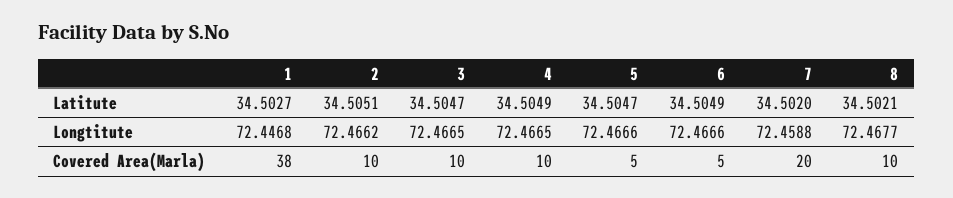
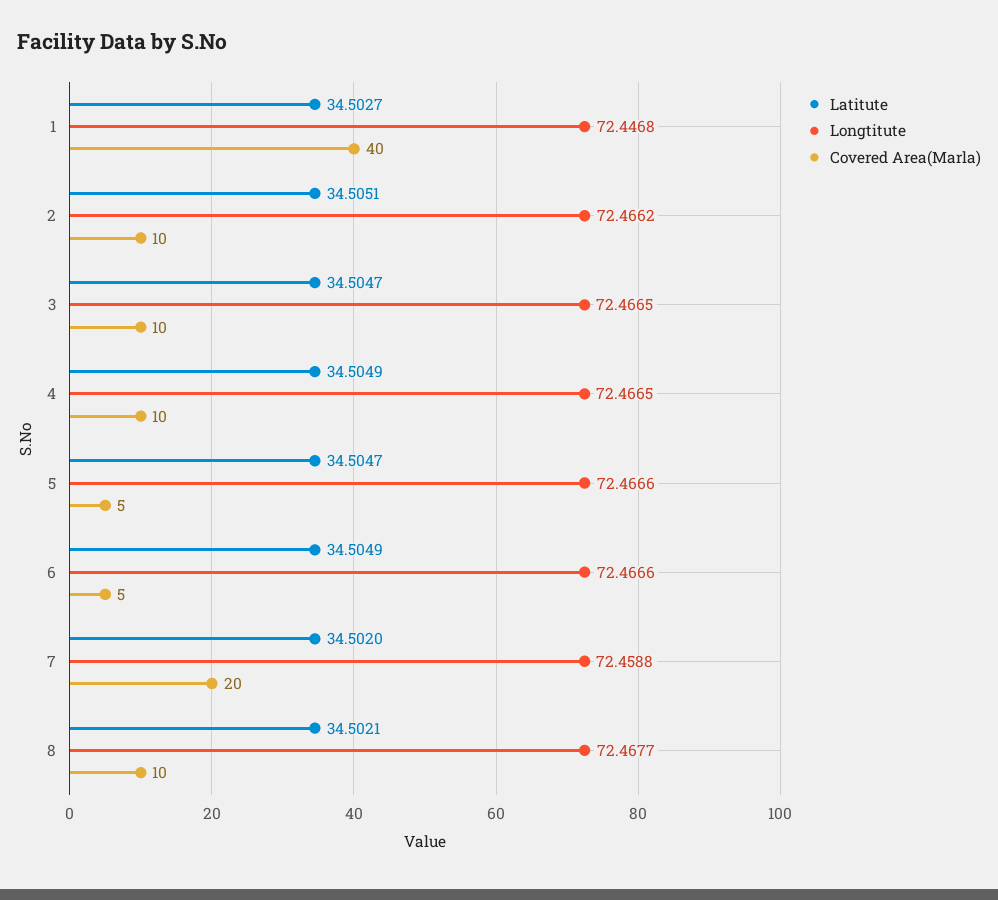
  {
    "Latitute": {
      "1": 34.5027,
      "2": 34.5051,
      "3": 34.5047,
      "4": 34.5049,
      "5": 34.5047,
      "6": 34.5049,
      "7": 34.502,
      "8": 34.5021
    },
    "Longtitute": {
      "1": 72.4468,
      "2": 72.4662,
      "3": 72.4665,
      "4": 72.4665,
      "5": 72.4666,
      "6": 72.4666,
      "7": 72.4588,
      "8": 72.4677
    },
    "Covered Area(Marla)": {
-     "1": 38,
+     "1": 40,
      "2": 10,
      "3": 10,
      "4": 10,
      "5": 5,
      "6": 5,
      "7": 20,
      "8": 10
    }
  }

